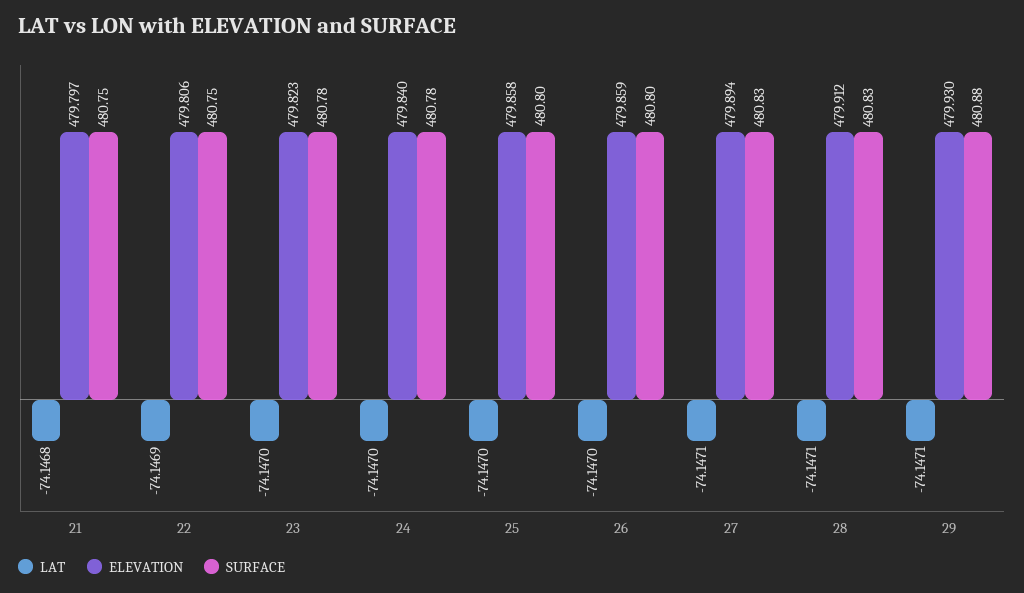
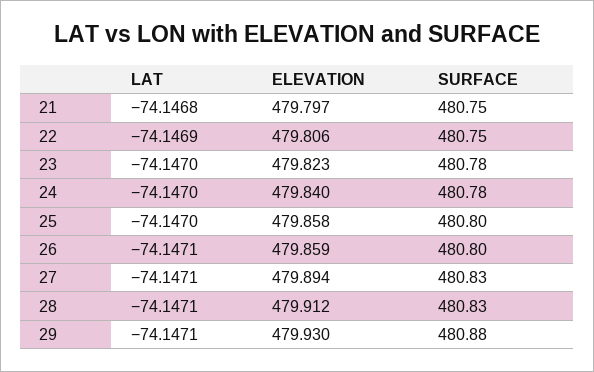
  {
    "LAT": {
      "21": -74.1468,
      "22": -74.1469,
      "23": -74.147,
      "24": -74.147,
      "25": -74.147,
-     "26": -74.147,
+     "26": -74.1471,
      "27": -74.1471,
      "28": -74.1471,
      "29": -74.1471
    },
    "ELEVATION": {
      "21": 479.797,
      "22": 479.806,
      "23": 479.823,
      "24": 479.84,
      "25": 479.858,
      "26": 479.859,
      "27": 479.894,
      "28": 479.912,
      "29": 479.93
    },
    "SURFACE": {
      "21": 480.75,
      "22": 480.75,
      "23": 480.78,
      "24": 480.78,
      "25": 480.8,
      "26": 480.8,
      "27": 480.83,
      "28": 480.83,
      "29": 480.88
    }
  }

